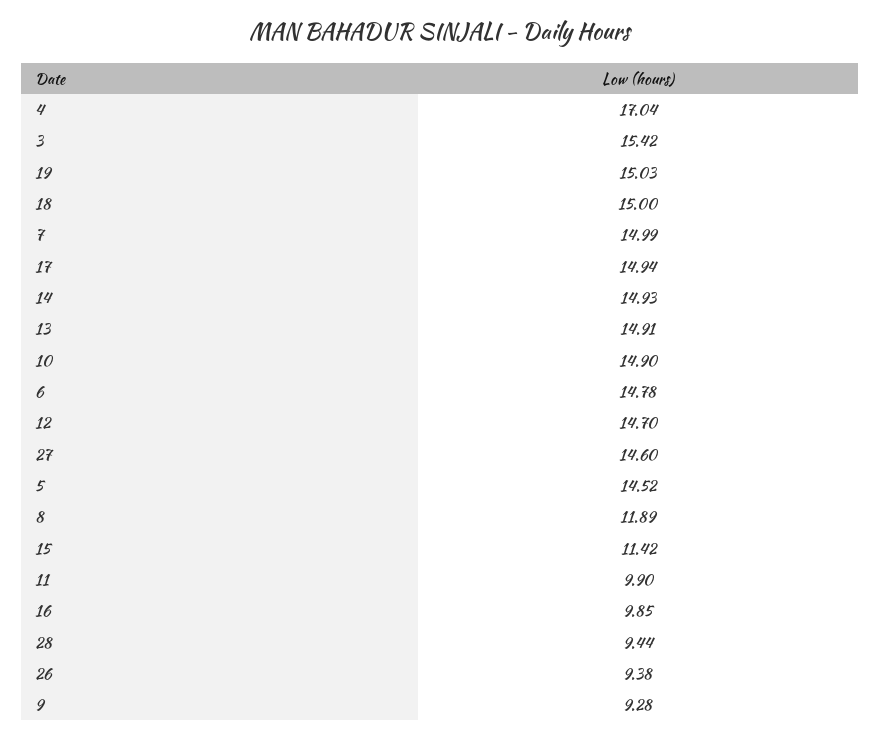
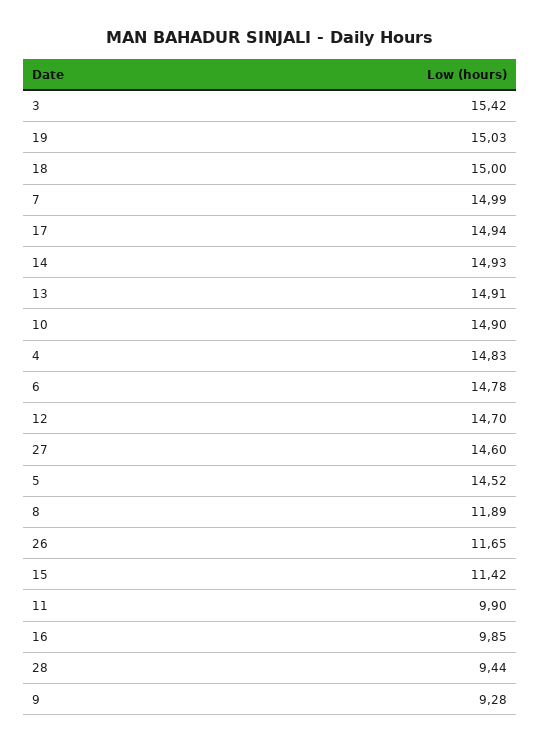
  {
-   "4": 17.04,
+   "4": 14.83,
    "3": 15.42,
    "19": 15.03,
    "18": 15,
    "7": 14.99,
    "17": 14.94,
    "14": 14.93,
    "13": 14.91,
    "10": 14.9,
    "6": 14.78,
    "12": 14.7,
    "27": 14.6,
    "5": 14.52,
    "8": 11.89,
    "15": 11.42,
    "11": 9.9,
    "16": 9.85,
    "28": 9.44,
-   "26": 9.38,
+   "26": 11.65,
    "9": 9.28
  }

